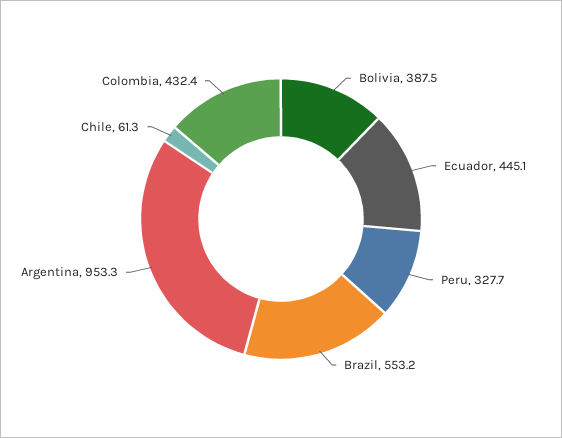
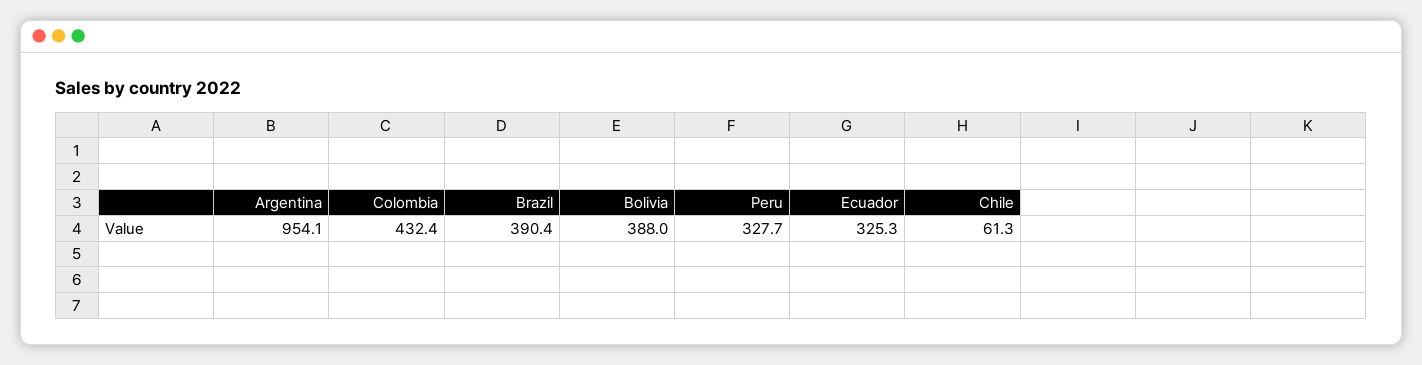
  {
-   "Bolivia": 387.5,
+   "Bolivia": 388,
-   "Ecuador": 445.1,
+   "Ecuador": 325.3,
    "Peru": 327.7,
-   "Brazil": 553.2,
+   "Brazil": 390.4,
-   "Argentina": 953.3,
+   "Argentina": 954.1,
    "Chile": 61.3,
    "Colombia": 432.4
  }

